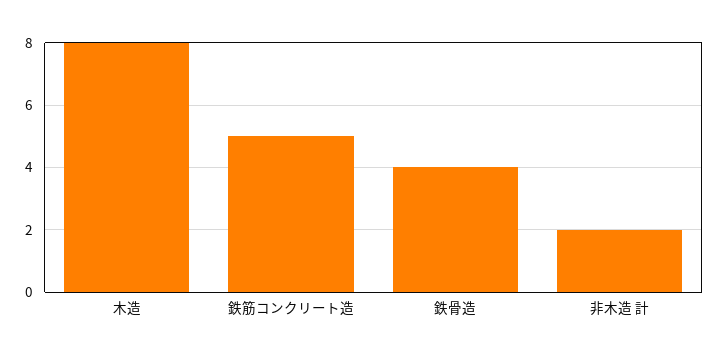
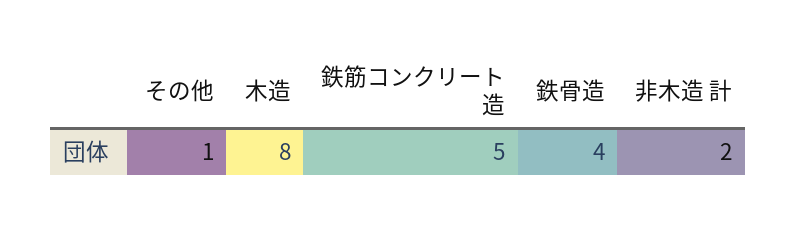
  {
    "木造": 8,
    "鉄筋コンクリート造": 5,
    "鉄骨造": 4,
-   "非木造 計": 2
+   "非木造 計": 2,
+   "その他": 1
  }

